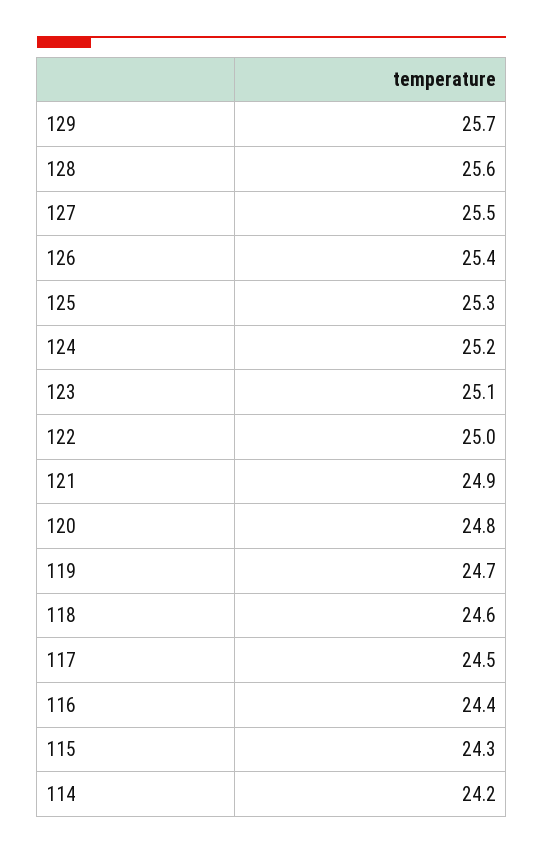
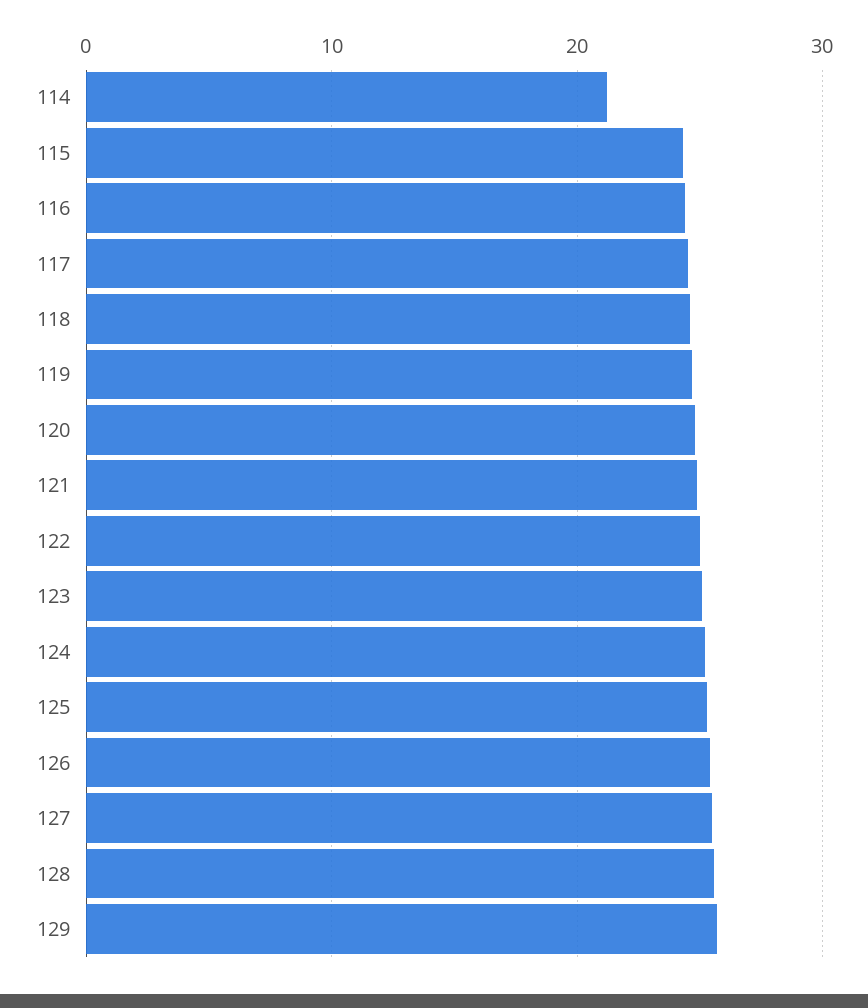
  {
    "129": 25.7,
    "128": 25.6,
    "127": 25.5,
    "126": 25.4,
    "125": 25.3,
    "124": 25.2,
    "123": 25.1,
    "122": 25,
    "121": 24.9,
    "120": 24.8,
    "119": 24.7,
    "118": 24.6,
    "117": 24.5,
    "116": 24.4,
    "115": 24.3,
-   "114": 24.2
+   "114": 21
  }

